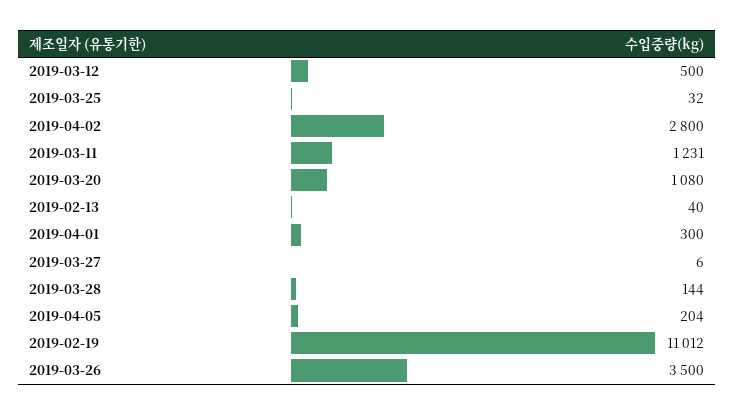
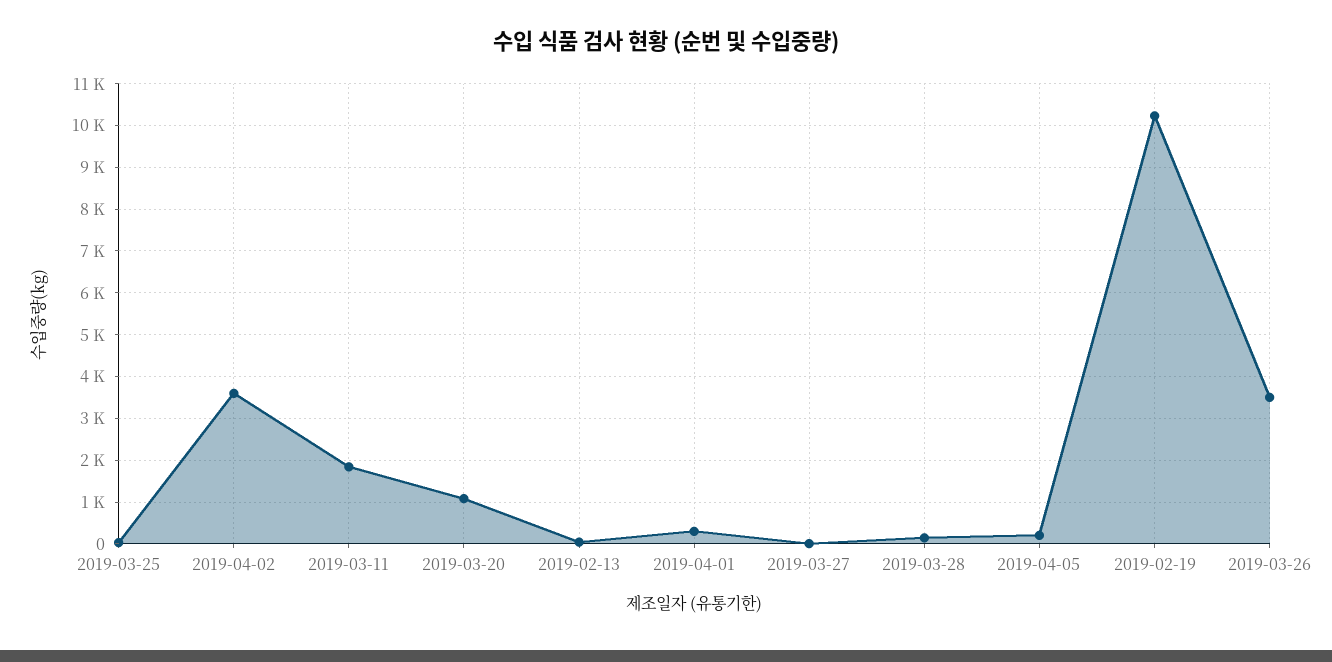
  {
-   "2019-03-12": 500,
    "2019-03-25": 32,
-   "2019-04-02": 2800,
+   "2019-04-02": 3600,
-   "2019-03-11": 1231,
+   "2019-03-11": 1800,
    "2019-03-20": 1080,
    "2019-02-13": 40,
    "2019-04-01": 300,
    "2019-03-27": 6,
    "2019-03-28": 144,
    "2019-04-05": 204,
-   "2019-02-19": 11012,
+   "2019-02-19": 10200,
    "2019-03-26": 3500
  }

